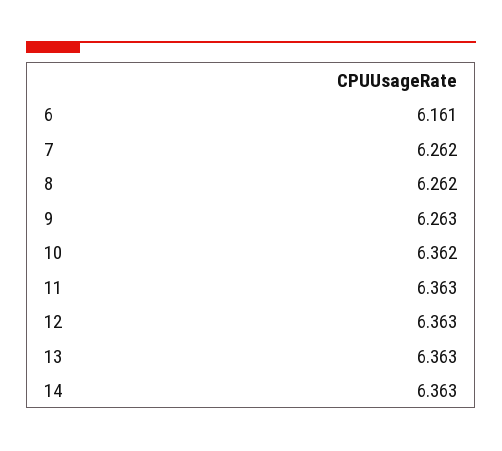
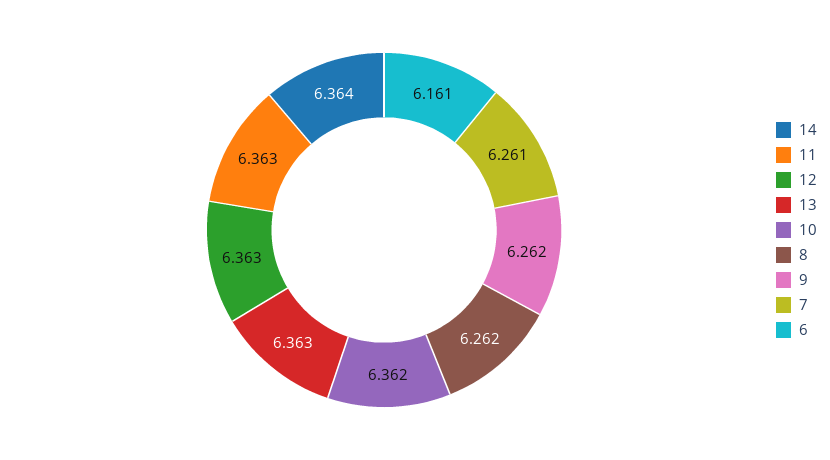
  {
    "6": 6.161,
-   "7": 6.262,
+   "7": 6.261,
    "8": 6.262,
-   "9": 6.263,
+   "9": 6.262,
    "10": 6.362,
    "11": 6.363,
    "12": 6.363,
    "13": 6.363,
-   "14": 6.363
+   "14": 6.364
  }

